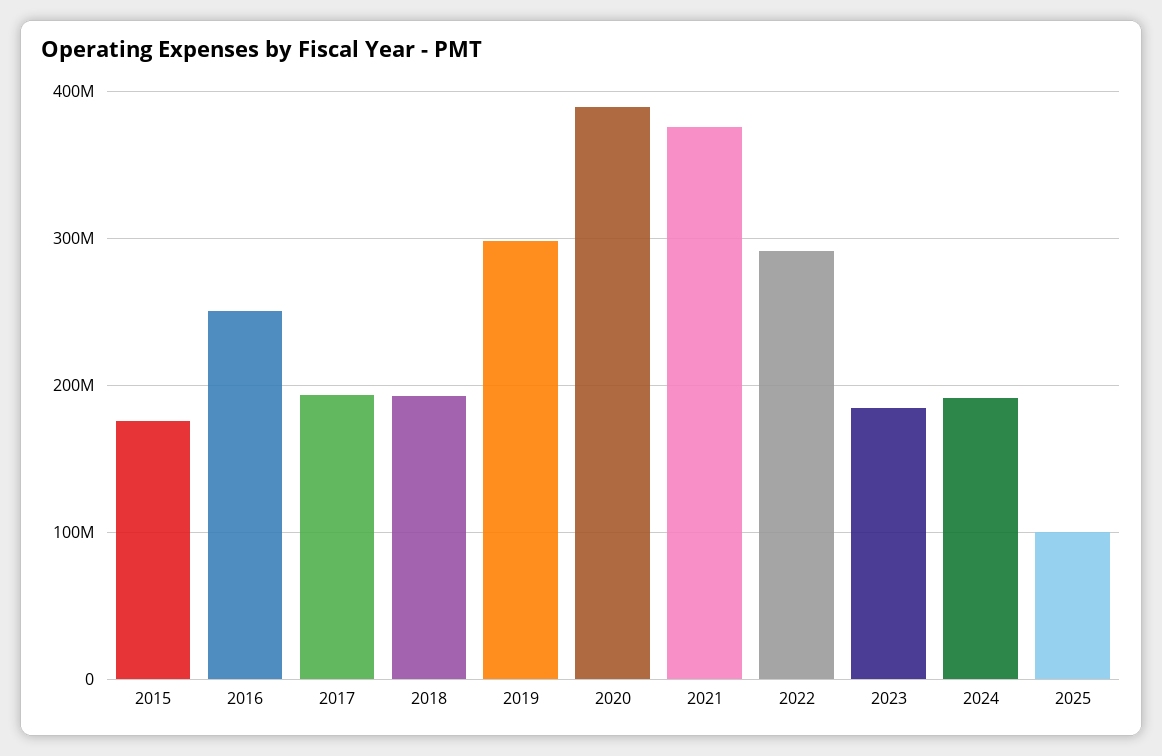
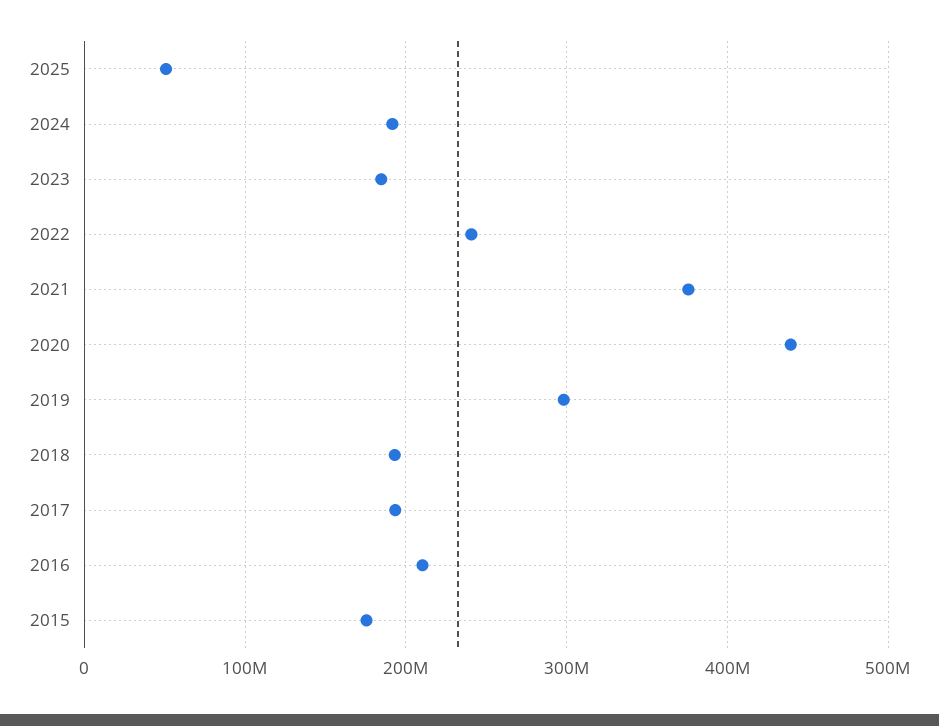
  {
    "2015": 180000000,
-   "2016": 250000000,
+   "2016": 210000000,
    "2017": 190000000,
    "2018": 190000000,
    "2019": 300000000,
-   "2020": 390000000,
+   "2020": 440000000,
    "2021": 380000000,
-   "2022": 290000000,
+   "2022": 240000000,
    "2023": 180000000,
    "2024": 190000000,
-   "2025": 100000000
+   "2025": 50000000
  }

